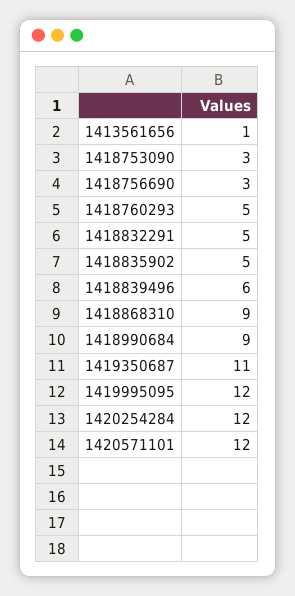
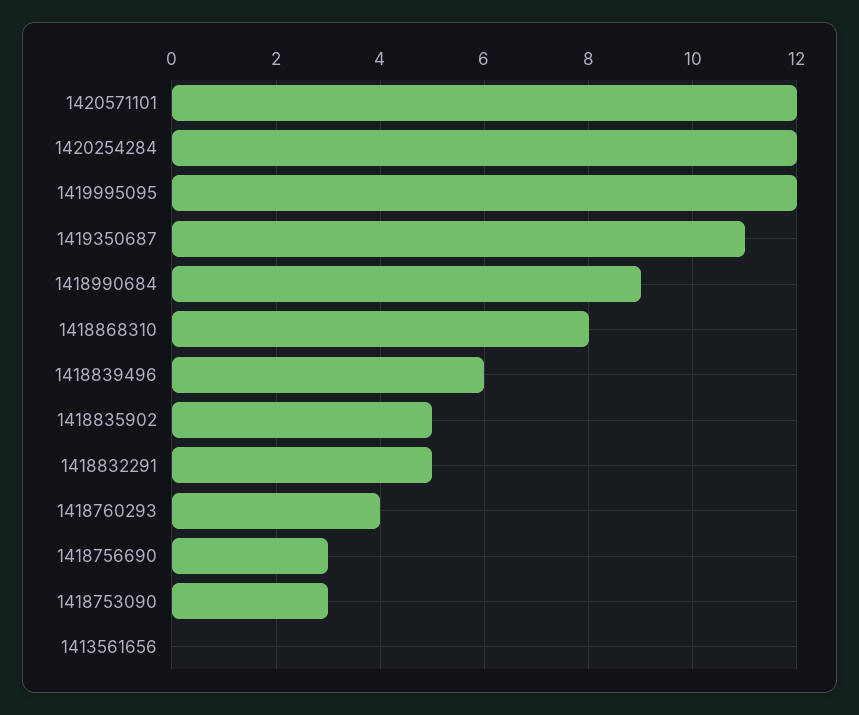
  {
-   "1413561656": 1,
+   "1413561656": 0,
    "1418753090": 3,
    "1418756690": 3,
-   "1418760293": 5,
+   "1418760293": 4,
    "1418832291": 5,
    "1418835902": 5,
    "1418839496": 6,
-   "1418868310": 9,
+   "1418868310": 8,
    "1418990684": 9,
    "1419350687": 11,
    "1419995095": 12,
    "1420254284": 12,
    "1420571101": 12
  }

